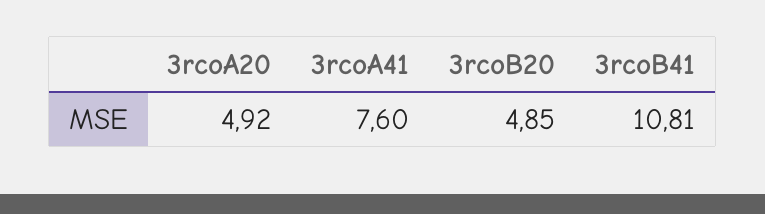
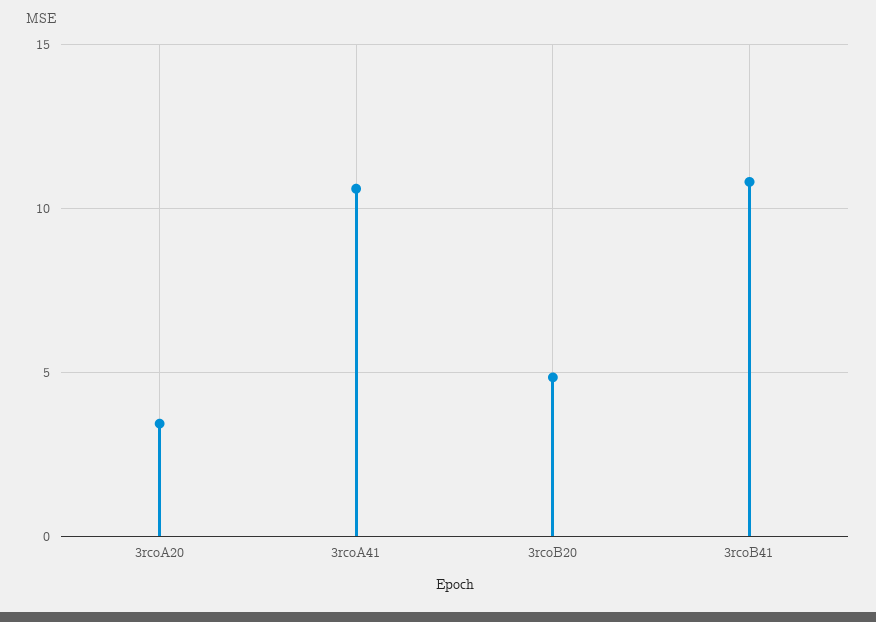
  {
-   "3rcoA20": 4.92,
+   "3rcoA20": 3.5,
-   "3rcoA41": 7.6,
+   "3rcoA41": 10.5,
    "3rcoB20": 4.85,
    "3rcoB41": 10.81
  }

